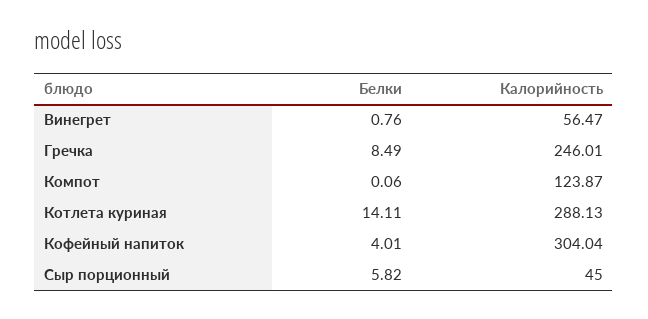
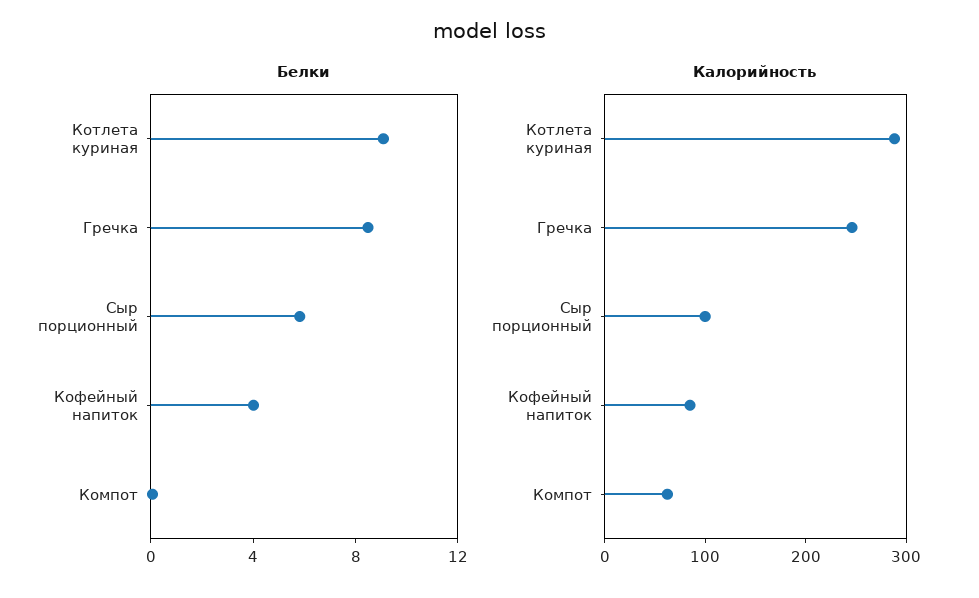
  {
    "Белки": {
-     "Винегрет": 0.76,
      "Гречка": 8.49,
      "Компот": 0.06,
-     "Котлета куриная": 14.11,
+     "Котлета куриная": 9,
      "Кофейный напиток": 4.01,
      "Сыр порционный": 5.82
    },
    "Калорийность": {
-     "Винегрет": 56.47,
      "Гречка": 246.01,
-     "Компот": 123.87,
+     "Компот": 60,
      "Котлета куриная": 288.13,
-     "Кофейный напиток": 304.04,
+     "Кофейный напиток": 80,
-     "Сыр порционный": 45
+     "Сыр порционный": 100
    }
  }

